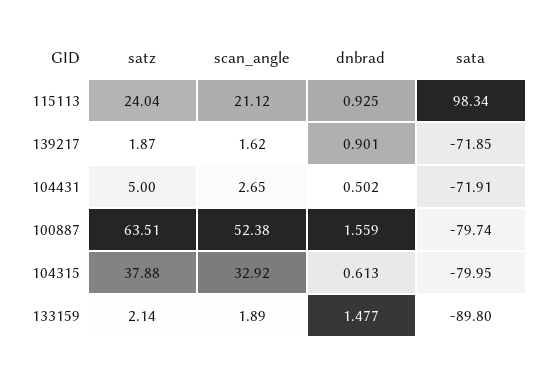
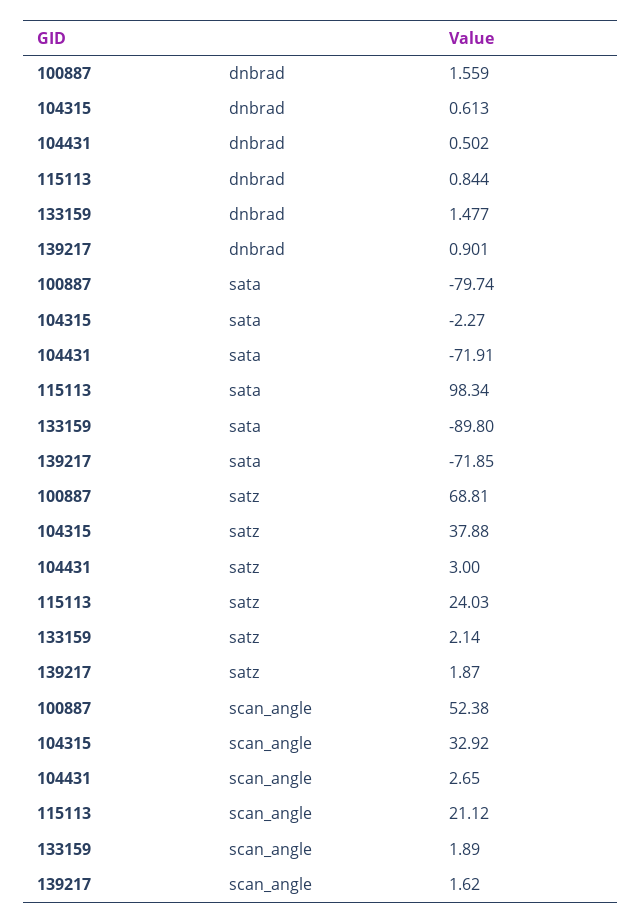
  {
    "satz": {
-     "115113": 24.04,
+     "115113": 24.03,
      "139217": 1.87,
-     "104431": 5,
+     "104431": 3,
-     "100887": 63.51,
+     "100887": 68.81,
      "104315": 37.88,
      "133159": 2.14
    },
    "scan_angle": {
      "115113": 21.12,
      "139217": 1.62,
      "104431": 2.65,
      "100887": 52.38,
      "104315": 32.92,
      "133159": 1.89
    },
    "dnbrad": {
-     "115113": 0.925,
+     "115113": 0.844,
      "139217": 0.901,
      "104431": 0.502,
      "100887": 1.559,
      "104315": 0.613,
      "133159": 1.477
    },
    "sata": {
      "115113": 98.34,
      "139217": -71.85,
      "104431": -71.91,
      "100887": -79.74,
-     "104315": -79.95,
+     "104315": -2.27,
      "133159": -89.8
    }
  }

